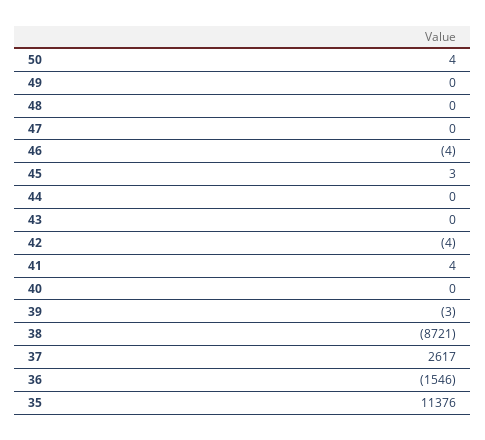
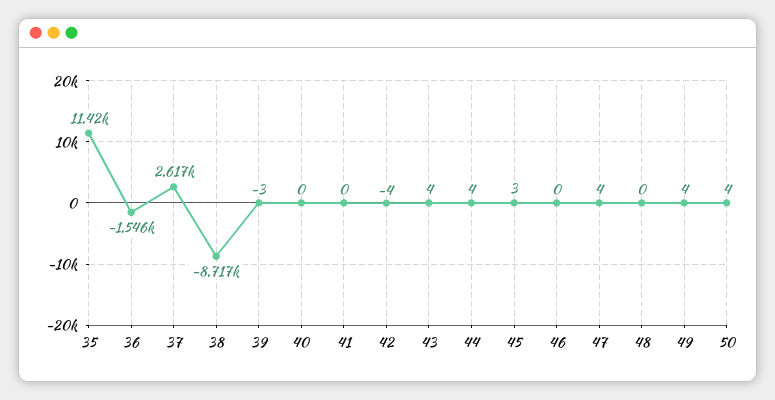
  {
    "50": 4,
-   "49": 0,
+   "49": 4,
    "48": 0,
-   "47": 0,
+   "47": 4,
-   "46": -4,
+   "46": 0,
    "45": 3,
-   "44": 0,
+   "44": 4,
-   "43": 0,
+   "43": 4,
    "42": -4,
-   "41": 4,
+   "41": 0,
    "40": 0,
    "39": -3,
-   "38": -8721,
+   "38": -8717,
    "37": 2617,
    "36": -1546,
-   "35": 11376
+   "35": 11420
  }

